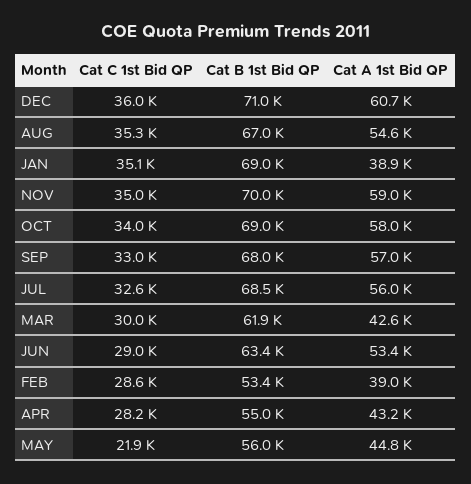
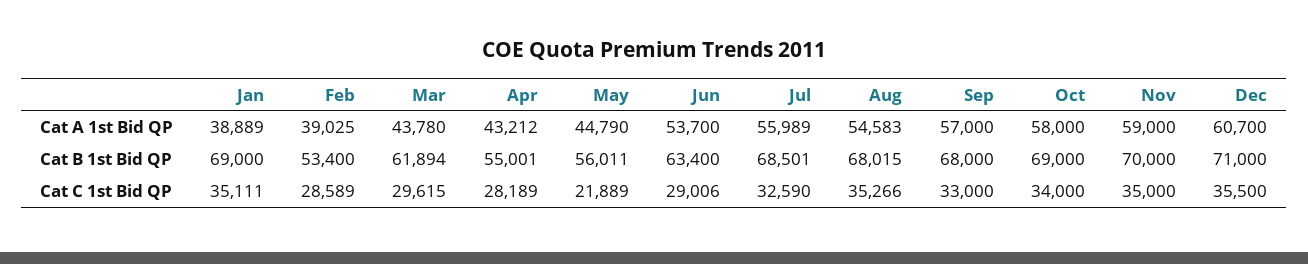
  {
    "Cat C 1st Bid QP": {
-     "DEC": 36000,
+     "DEC": 35500,
      "AUG": 35266,
      "JAN": 35111,
      "NOV": 35000,
      "OCT": 34000,
      "SEP": 33000,
      "JUL": 32590,
-     "MAR": 30000,
+     "MAR": 29615,
      "JUN": 29006,
      "FEB": 28589,
      "APR": 28189,
      "MAY": 21889
    },
    "Cat B 1st Bid QP": {
      "DEC": 71000,
-     "AUG": 67000,
+     "AUG": 68015,
      "JAN": 69000,
      "NOV": 70000,
      "OCT": 69000,
      "SEP": 68000,
      "JUL": 68501,
      "MAR": 61894,
      "JUN": 63400,
      "FEB": 53400,
      "APR": 55001,
      "MAY": 56011
    },
    "Cat A 1st Bid QP": {
      "DEC": 60700,
      "AUG": 54583,
      "JAN": 38889,
      "NOV": 59000,
      "OCT": 58000,
      "SEP": 57000,
      "JUL": 55989,
-     "MAR": 42600,
+     "MAR": 43780,
-     "JUN": 53400,
+     "JUN": 53700,
      "FEB": 39025,
      "APR": 43212,
      "MAY": 44790
    }
  }

